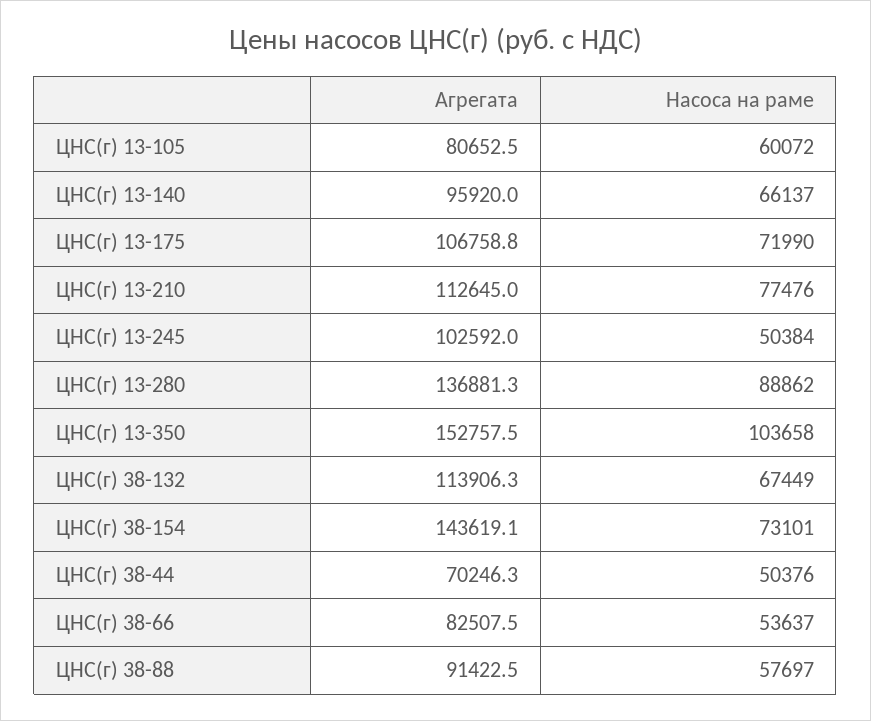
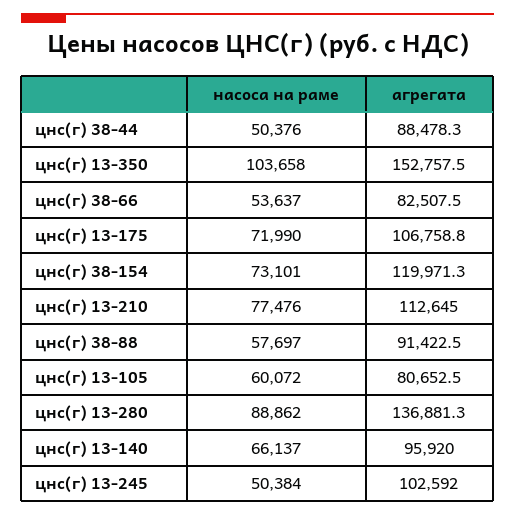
  {
    "Агрегата": {
      "ЦНС(г) 13-105": 80652.5,
      "ЦНС(г) 13-140": 95920,
      "ЦНС(г) 13-175": 106758.8,
      "ЦНС(г) 13-210": 112645,
      "ЦНС(г) 13-245": 102592,
      "ЦНС(г) 13-280": 136881.3,
      "ЦНС(г) 13-350": 152757.5,
-     "ЦНС(г) 38-132": 113906.3,
-     "ЦНС(г) 38-154": 143619.1,
+     "ЦНС(г) 38-154": 119971.3,
-     "ЦНС(г) 38-44": 70246.3,
+     "ЦНС(г) 38-44": 88478.3,
      "ЦНС(г) 38-66": 82507.5,
      "ЦНС(г) 38-88": 91422.5
    },
    "Насоса на раме": {
      "ЦНС(г) 13-105": 60072,
      "ЦНС(г) 13-140": 66137,
      "ЦНС(г) 13-175": 71990,
      "ЦНС(г) 13-210": 77476,
      "ЦНС(г) 13-245": 50384,
      "ЦНС(г) 13-280": 88862,
      "ЦНС(г) 13-350": 103658,
-     "ЦНС(г) 38-132": 67449,
      "ЦНС(г) 38-154": 73101,
      "ЦНС(г) 38-44": 50376,
      "ЦНС(г) 38-66": 53637,
      "ЦНС(г) 38-88": 57697
    }
  }

